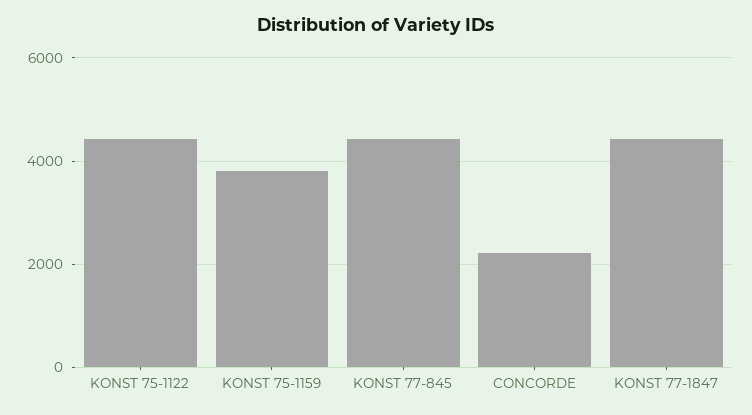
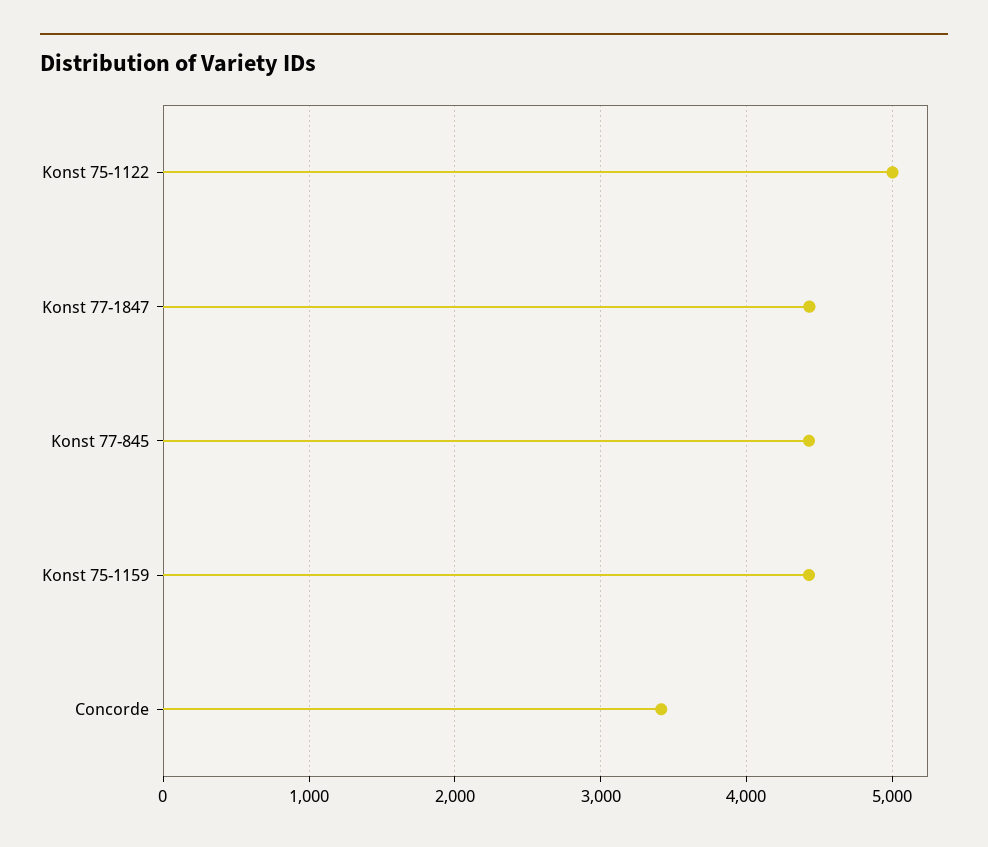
  {
-   "KONST 75-1122": 4400,
+   "KONST 75-1122": 5000,
-   "KONST 75-1159": 3800,
+   "KONST 75-1159": 4400,
    "KONST 77-845": 4400,
-   "CONCORDE": 2200,
+   "CONCORDE": 3400,
    "KONST 77-1847": 4400
  }

